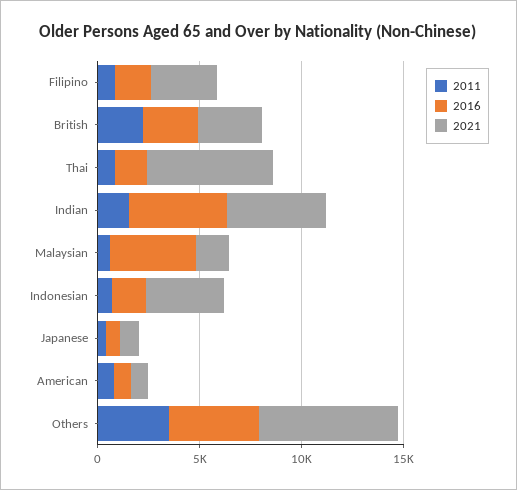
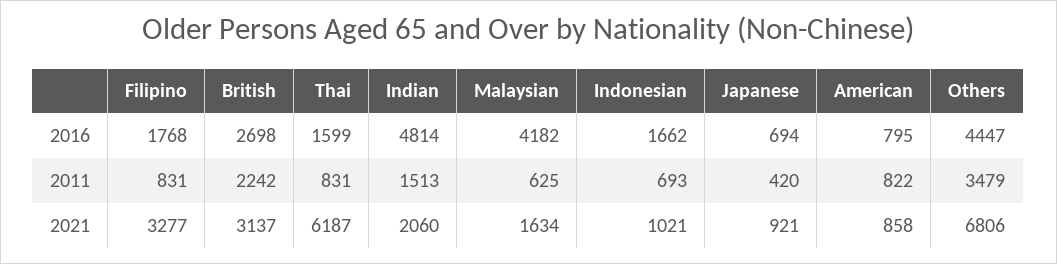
  {
    "2011": {
      "Filipino": 831,
      "British": 2242,
      "Thai": 831,
      "Indian": 1513,
      "Malaysian": 625,
      "Indonesian": 693,
      "Japanese": 420,
      "American": 822,
      "Others": 3479
    },
    "2016": {
      "Filipino": 1768,
      "British": 2698,
      "Thai": 1599,
      "Indian": 4814,
      "Malaysian": 4182,
      "Indonesian": 1662,
      "Japanese": 694,
      "American": 795,
      "Others": 4447
    },
    "2021": {
      "Filipino": 3277,
      "British": 3137,
      "Thai": 6187,
-     "Indian": 5000,
+     "Indian": 2060,
      "Malaysian": 1634,
-     "Indonesian": 4000,
+     "Indonesian": 1021,
      "Japanese": 921,
      "American": 858,
      "Others": 6806
    }
  }

